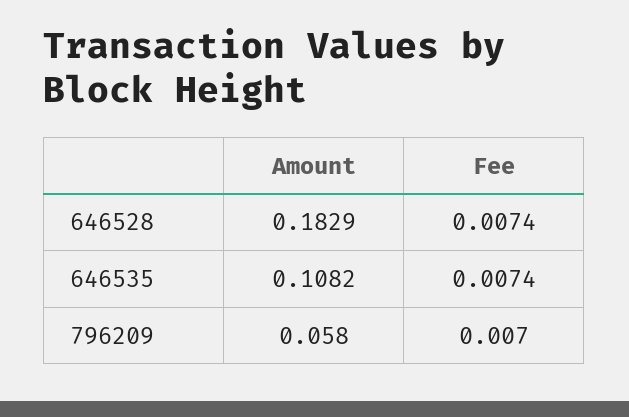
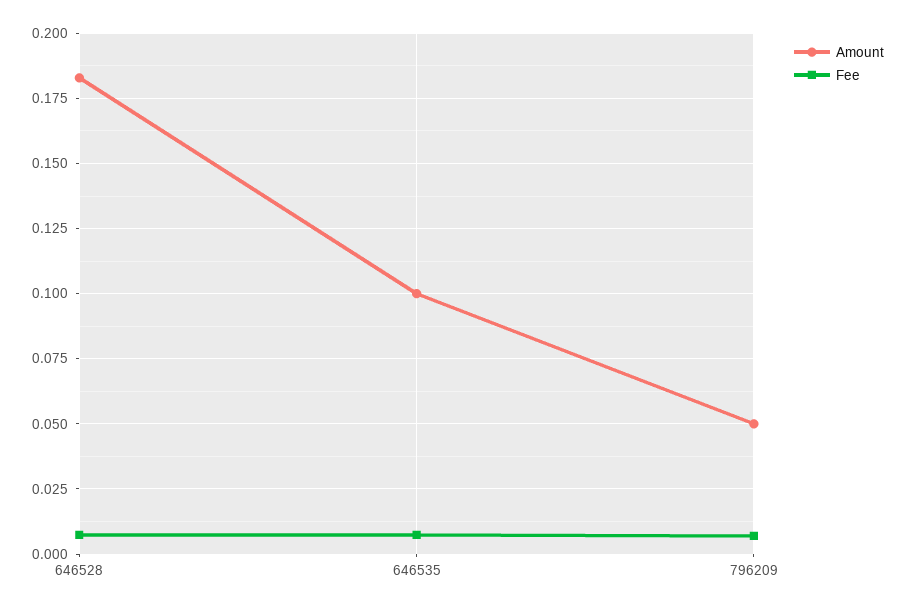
  {
    "Amount": {
      "646528": 0.1829,
-     "646535": 0.1082,
+     "646535": 0.1,
-     "796209": 0.058
+     "796209": 0.05
    },
    "Fee": {
      "646528": 0.0074,
      "646535": 0.0074,
      "796209": 0.007
    }
  }

